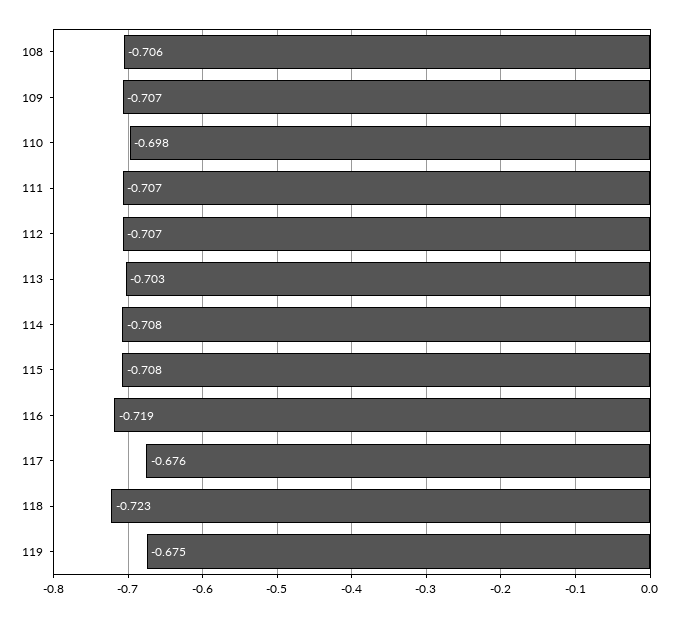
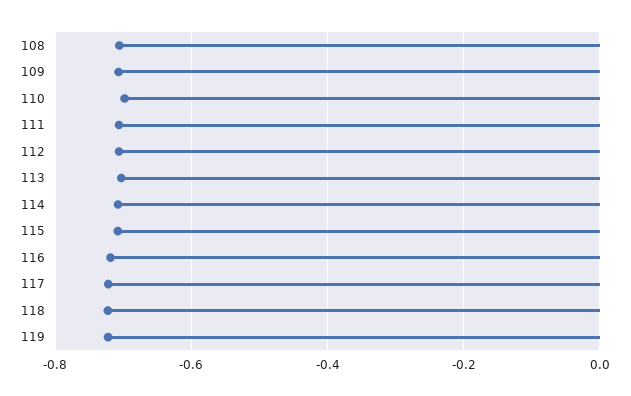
  {
    "108": -0.706,
    "109": -0.707,
    "110": -0.698,
    "111": -0.707,
    "112": -0.707,
    "113": -0.703,
    "114": -0.708,
    "115": -0.708,
    "116": -0.719,
-   "117": -0.676,
+   "117": -0.72,
    "118": -0.723,
-   "119": -0.675
+   "119": -0.72
  }

